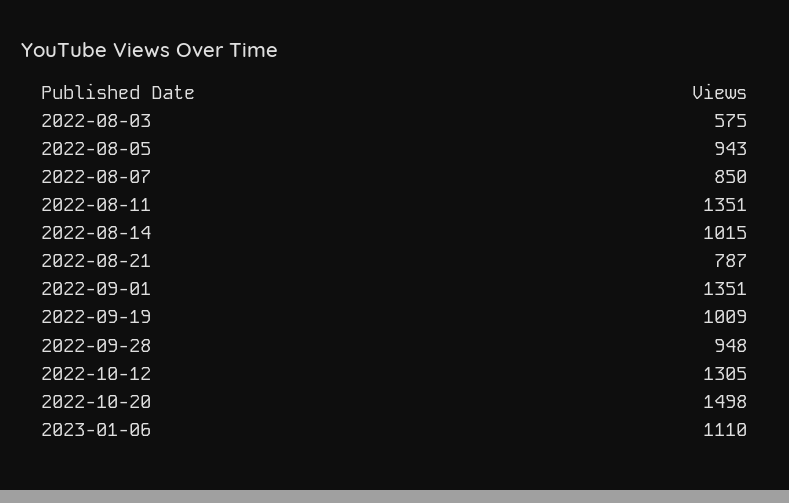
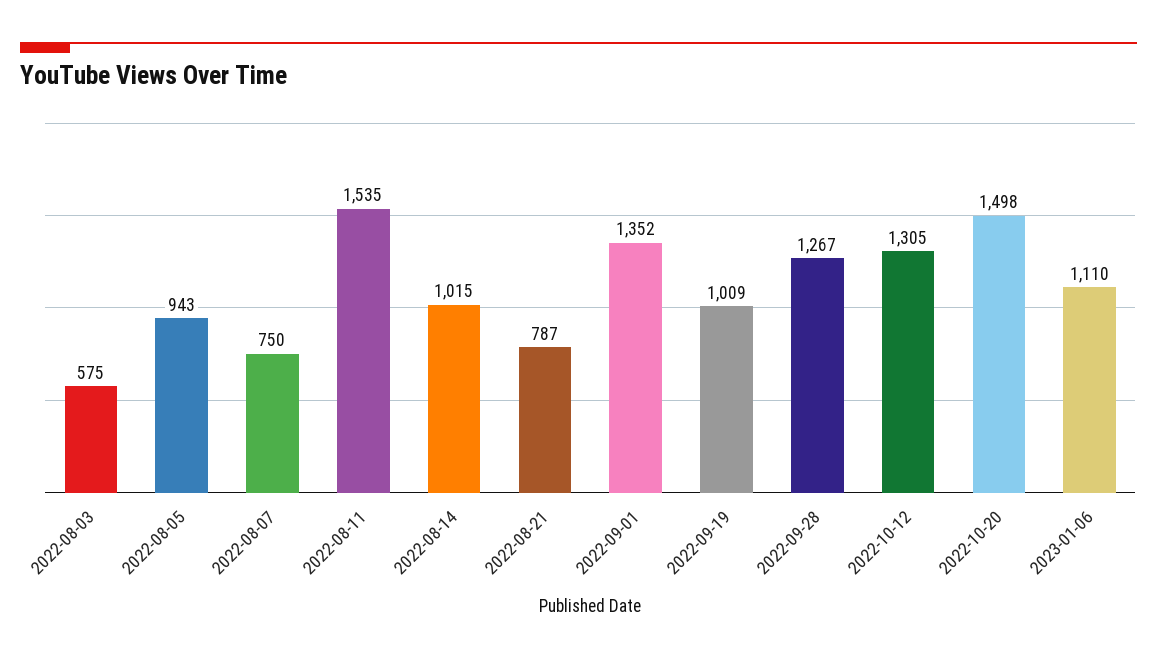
  {
    "2022-08-03": 575,
    "2022-08-05": 943,
-   "2022-08-07": 850,
+   "2022-08-07": 750,
-   "2022-08-11": 1351,
+   "2022-08-11": 1535,
    "2022-08-14": 1015,
    "2022-08-21": 787,
-   "2022-09-01": 1351,
+   "2022-09-01": 1352,
    "2022-09-19": 1009,
-   "2022-09-28": 948,
+   "2022-09-28": 1267,
    "2022-10-12": 1305,
    "2022-10-20": 1498,
    "2023-01-06": 1110
  }

